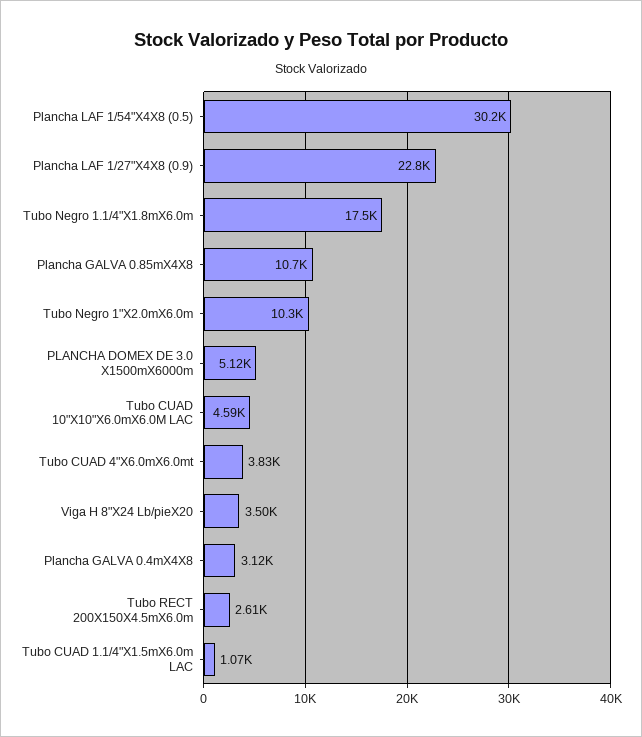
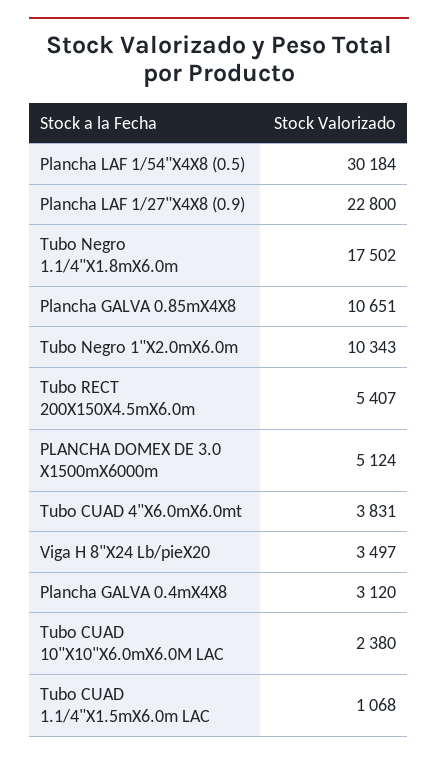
  {
    "Plancha LAF 1/54\"X4X8 (0.5)": 30184,
    "Plancha LAF 1/27\"X4X8 (0.9)": 22800,
    "Tubo Negro 1.1/4\"X1.8mX6.0m": 17502,
    "Plancha GALVA 0.85mX4X8": 10651,
    "Tubo Negro 1\"X2.0mX6.0m": 10343,
    "PLANCHA DOMEX DE 3.0 X1500mX6000m": 5124,
-   "Tubo CUAD 10\"X10\"X6.0mX6.0M LAC": 4590,
+   "Tubo CUAD 10\"X10\"X6.0mX6.0M LAC": 2380,
    "Tubo CUAD 4\"X6.0mX6.0mt": 3831,
    "Viga H 8\"X24 Lb/pieX20": 3497,
    "Plancha GALVA 0.4mX4X8": 3120,
-   "Tubo RECT 200X150X4.5mX6.0m": 2610,
+   "Tubo RECT 200X150X4.5mX6.0m": 5407,
    "Tubo CUAD 1.1/4\"X1.5mX6.0m LAC": 1068
  }

